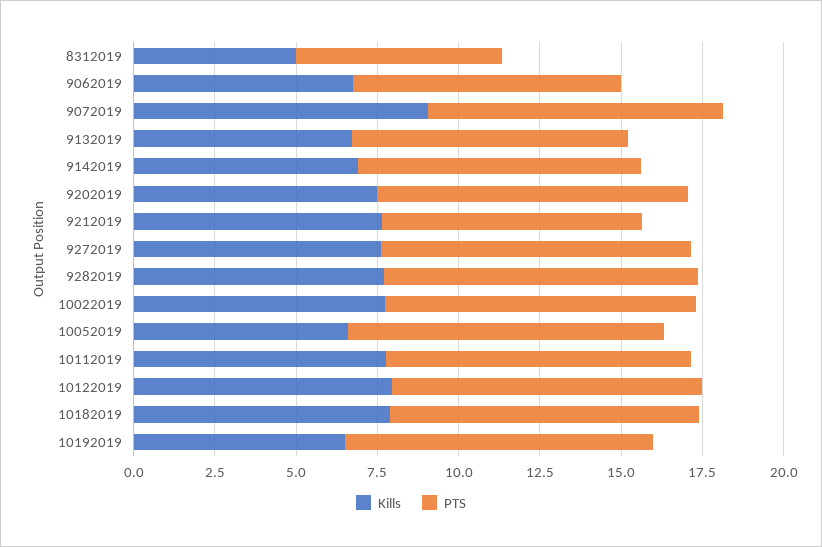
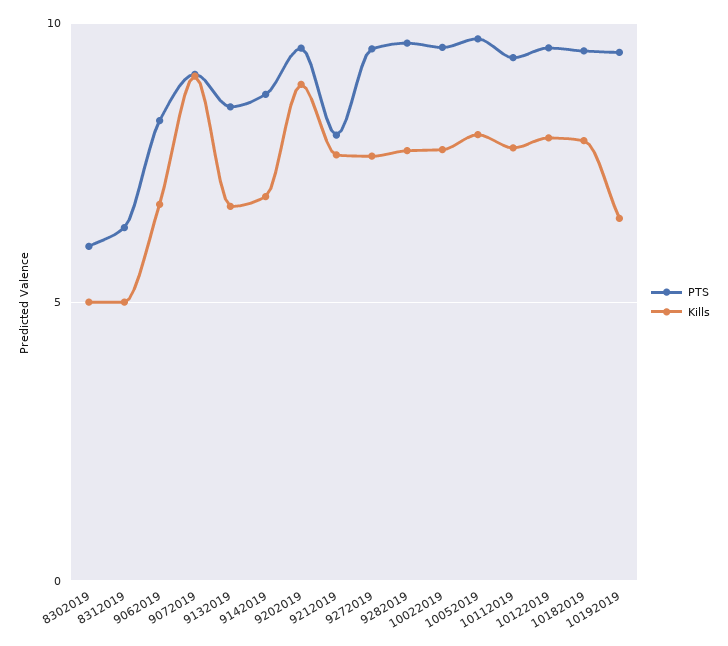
  {
    "Kills": {
      "8312019": 5,
      "9062019": 7,
      "9072019": 9,
      "9132019": 6.5,
      "9142019": 7,
-     "9202019": 7.5,
+     "9202019": 9,
      "9212019": 7.5,
      "9272019": 7.5,
      "9282019": 7.5,
      "10022019": 7.5,
-     "10052019": 6.5,
+     "10052019": 8,
      "10112019": 8,
      "10122019": 8,
      "10182019": 8,
-     "10192019": 6.5
+     "10192019": 6.5,
+     "8302019": 5
    },
    "PTS": {
      "8312019": 6.5,
      "9062019": 8.5,
      "9072019": 9,
      "9132019": 8.5,
      "9142019": 8.5,
      "9202019": 9.5,
      "9212019": 8,
      "9272019": 9.5,
      "9282019": 9.5,
      "10022019": 9.5,
      "10052019": 9.5,
      "10112019": 9.5,
      "10122019": 9.5,
      "10182019": 9.5,
-     "10192019": 9.5
+     "10192019": 9.5,
+     "8302019": 6
    }
  }

